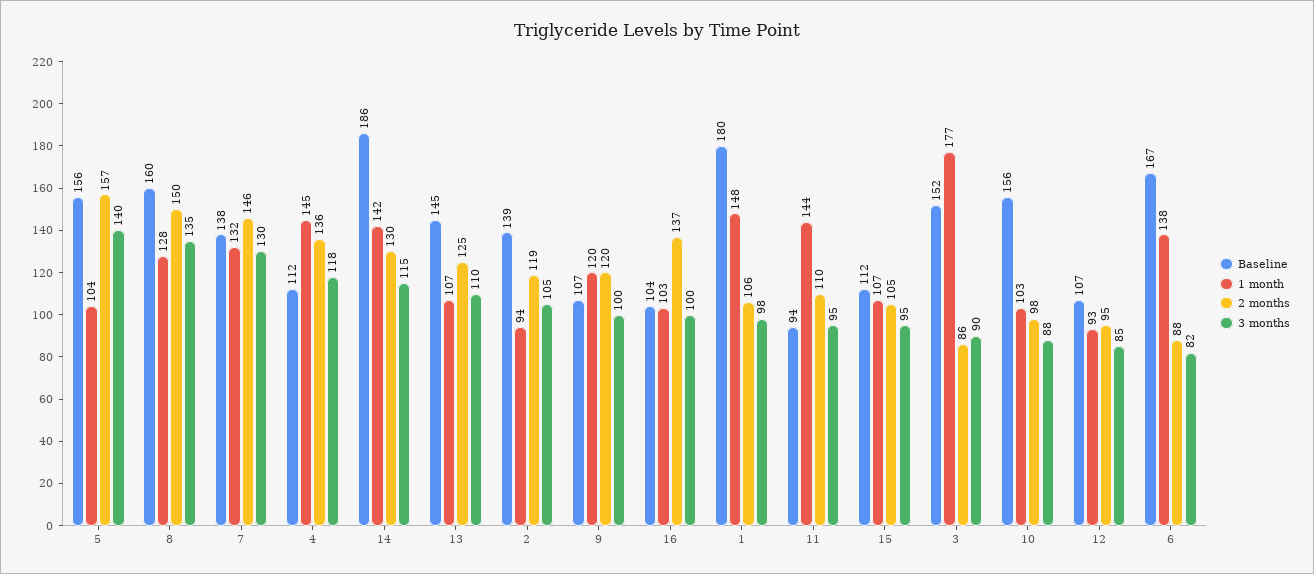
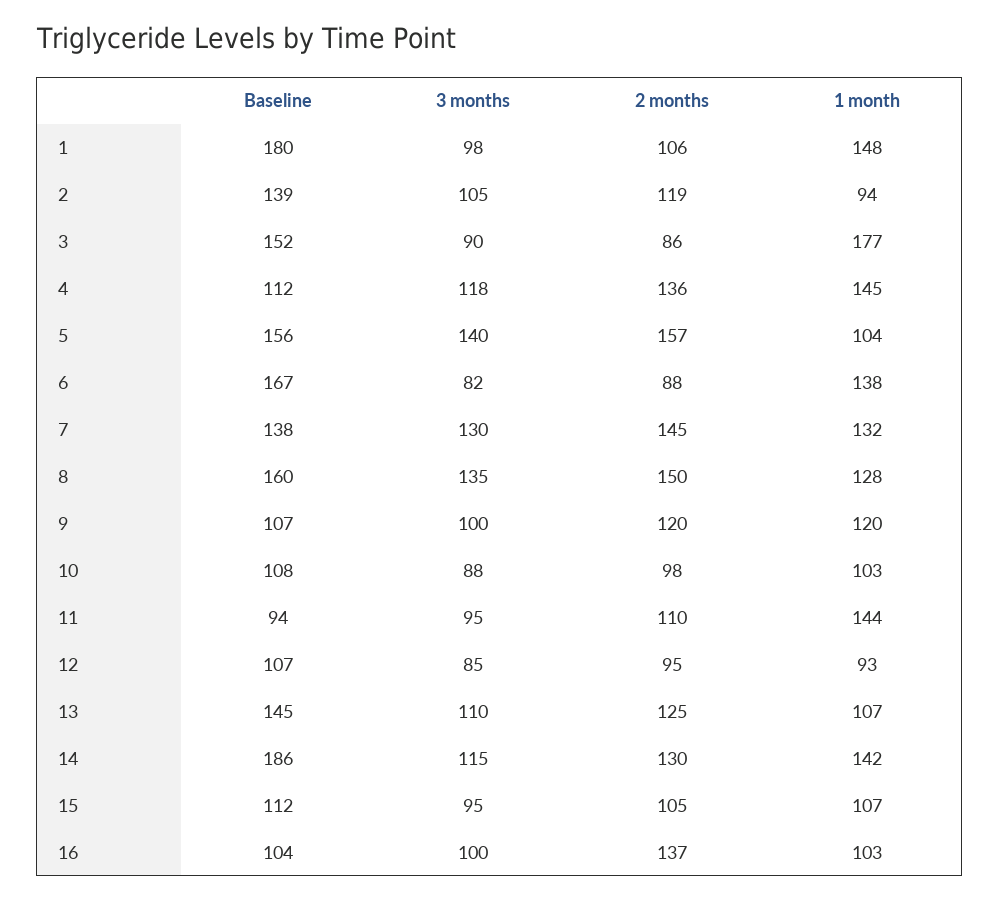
  {
    "Baseline": {
      "5": 156,
      "8": 160,
      "7": 138,
      "4": 112,
      "14": 186,
      "13": 145,
      "2": 139,
      "9": 107,
      "16": 104,
      "1": 180,
      "11": 94,
      "15": 112,
      "3": 152,
-     "10": 156,
+     "10": 108,
      "12": 107,
      "6": 167
    },
    "1 month": {
      "5": 104,
      "8": 128,
      "7": 132,
      "4": 145,
      "14": 142,
      "13": 107,
      "2": 94,
      "9": 120,
      "16": 103,
      "1": 148,
      "11": 144,
      "15": 107,
      "3": 177,
      "10": 103,
      "12": 93,
      "6": 138
    },
    "2 months": {
      "5": 157,
      "8": 150,
-     "7": 146,
+     "7": 145,
      "4": 136,
      "14": 130,
      "13": 125,
      "2": 119,
      "9": 120,
      "16": 137,
      "1": 106,
      "11": 110,
      "15": 105,
      "3": 86,
      "10": 98,
      "12": 95,
      "6": 88
    },
    "3 months": {
      "5": 140,
      "8": 135,
      "7": 130,
      "4": 118,
      "14": 115,
      "13": 110,
      "2": 105,
      "9": 100,
      "16": 100,
      "1": 98,
      "11": 95,
      "15": 95,
      "3": 90,
      "10": 88,
      "12": 85,
      "6": 82
    }
  }

